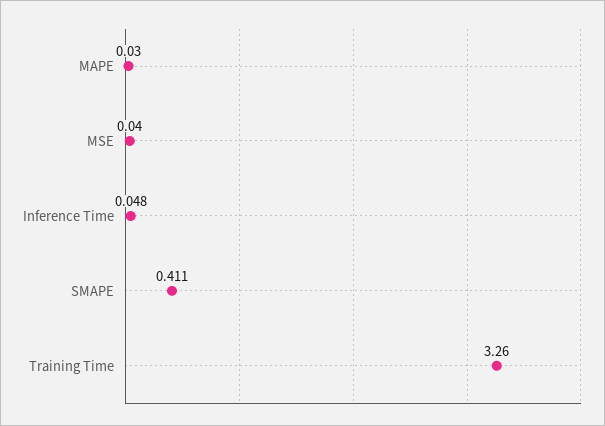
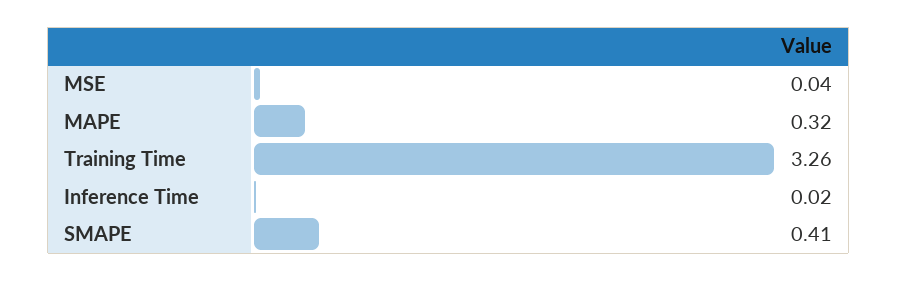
  {
-   "MAPE": 0.03,
+   "MAPE": 0.32,
    "MSE": 0.04,
-   "Inference Time": 0.048,
+   "Inference Time": 0.02,
    "SMAPE": 0.411,
    "Training Time": 3.26
  }

